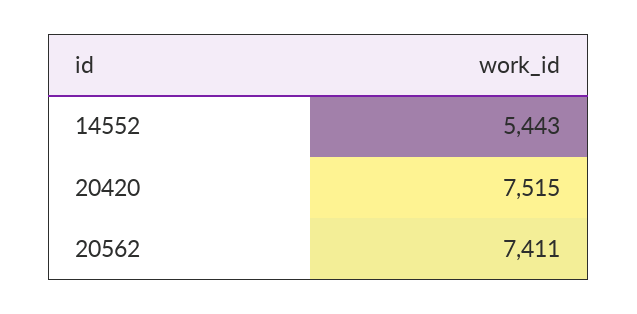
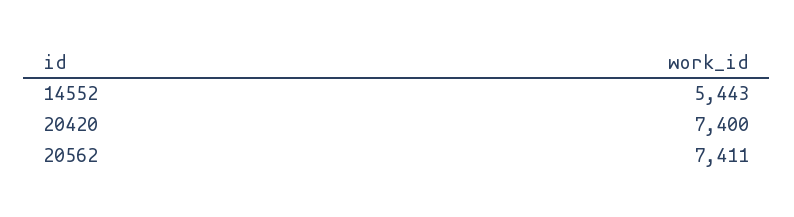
  {
    "14552": 5443,
-   "20420": 7515,
+   "20420": 7400,
    "20562": 7411
  }

